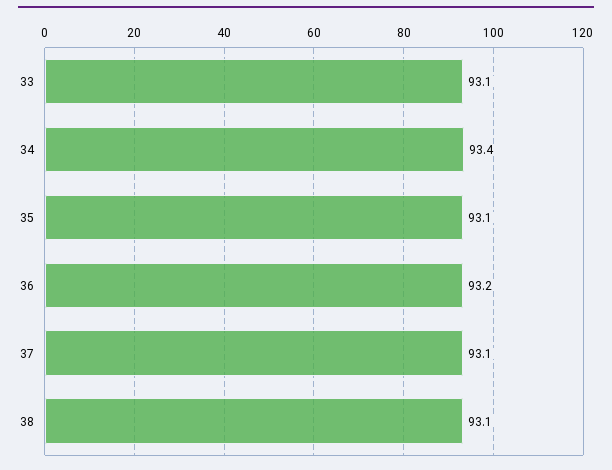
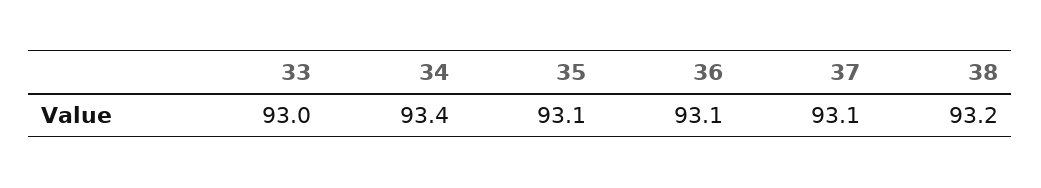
  {
-   "33": 93.1,
+   "33": 93,
    "34": 93.4,
    "35": 93.1,
-   "36": 93.2,
+   "36": 93.1,
    "37": 93.1,
-   "38": 93.1
+   "38": 93.2
  }

